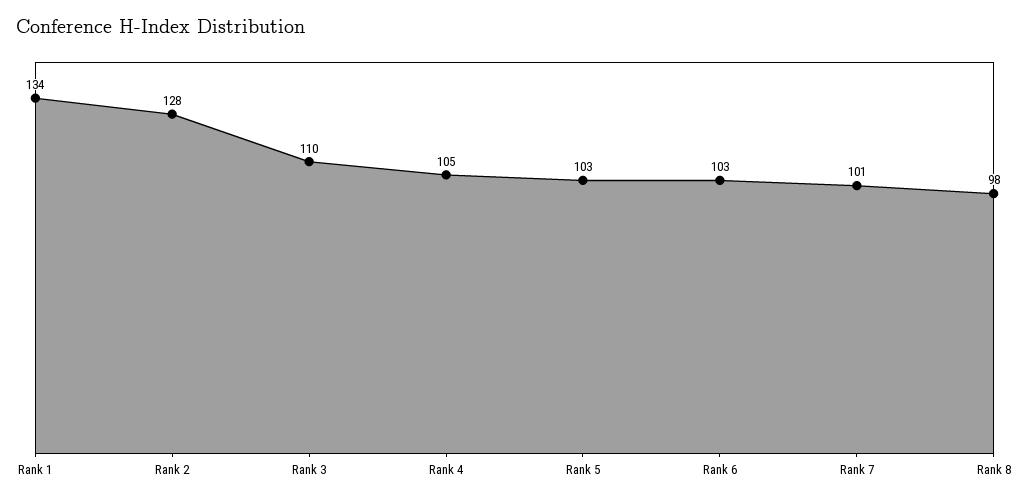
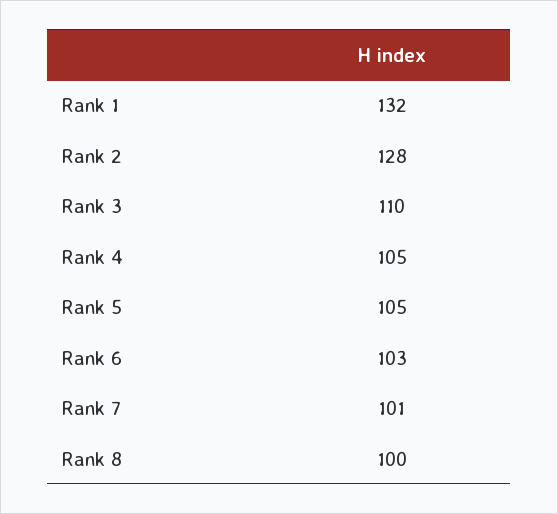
  {
-   "Rank 1": 134,
+   "Rank 1": 132,
    "Rank 2": 128,
    "Rank 3": 110,
    "Rank 4": 105,
-   "Rank 5": 103,
+   "Rank 5": 105,
    "Rank 6": 103,
    "Rank 7": 101,
-   "Rank 8": 98
+   "Rank 8": 100
  }

